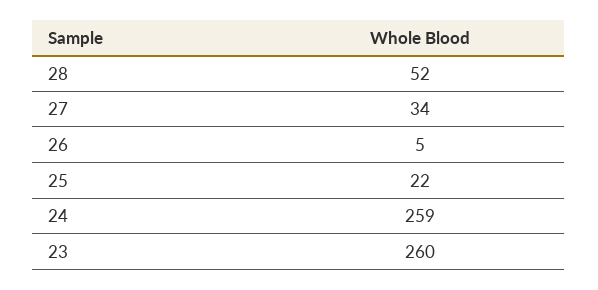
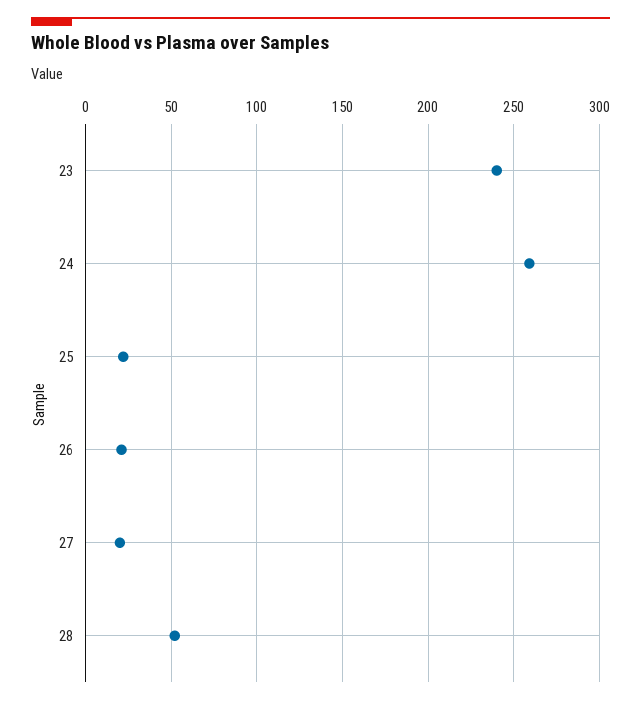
  {
    "28": 52,
-   "27": 34,
+   "27": 20,
-   "26": 5,
+   "26": 20,
    "25": 22,
    "24": 259,
-   "23": 260
+   "23": 240
  }

